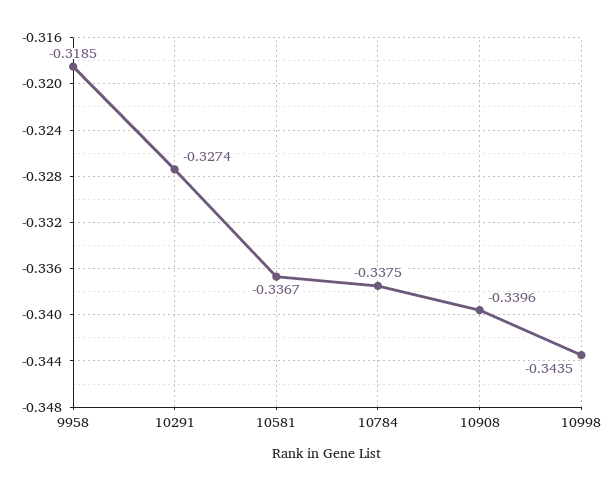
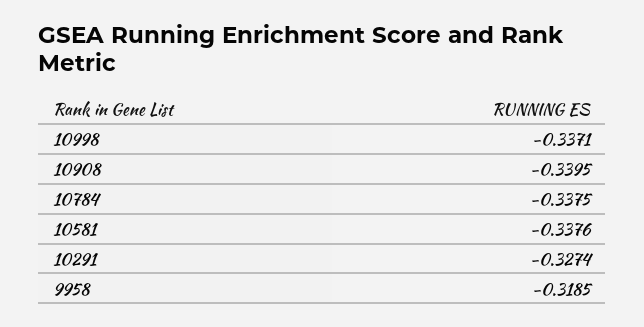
  {
    "9958": -0.3185,
    "10291": -0.3274,
-   "10581": -0.3367,
+   "10581": -0.3376,
    "10784": -0.3375,
-   "10908": -0.3396,
+   "10908": -0.3395,
-   "10998": -0.3435
+   "10998": -0.3371
  }

